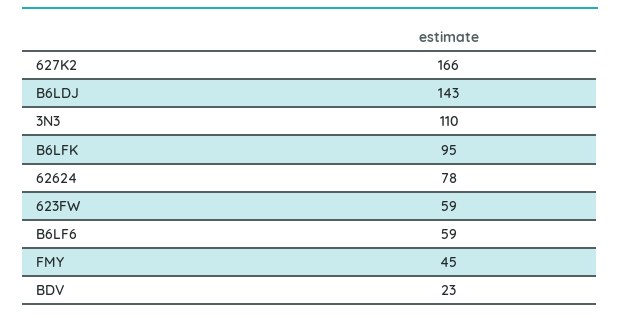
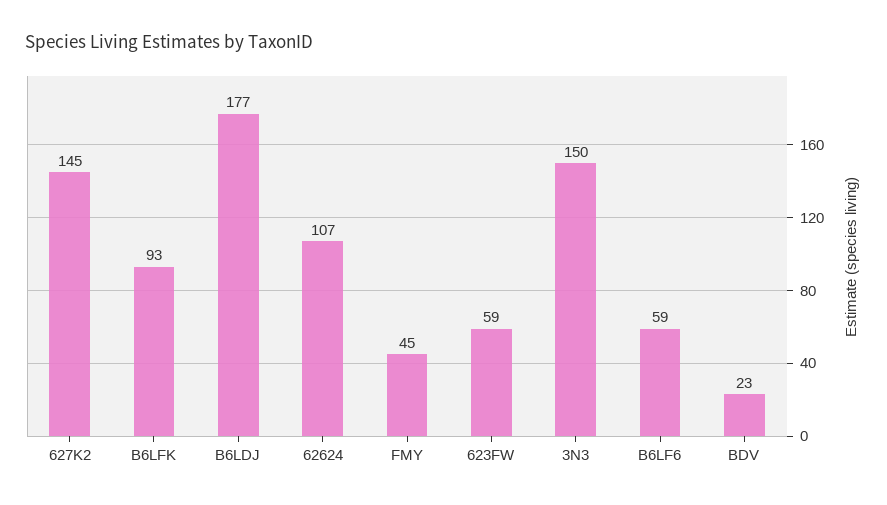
  {
-   "627K2": 166,
+   "627K2": 145,
-   "B6LDJ": 143,
+   "B6LDJ": 177,
-   "3N3": 110,
+   "3N3": 150,
-   "B6LFK": 95,
+   "B6LFK": 93,
-   "62624": 78,
+   "62624": 107,
    "623FW": 59,
    "B6LF6": 59,
    "FMY": 45,
    "BDV": 23
  }

